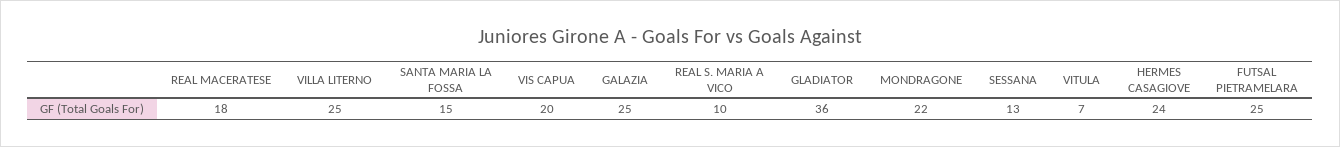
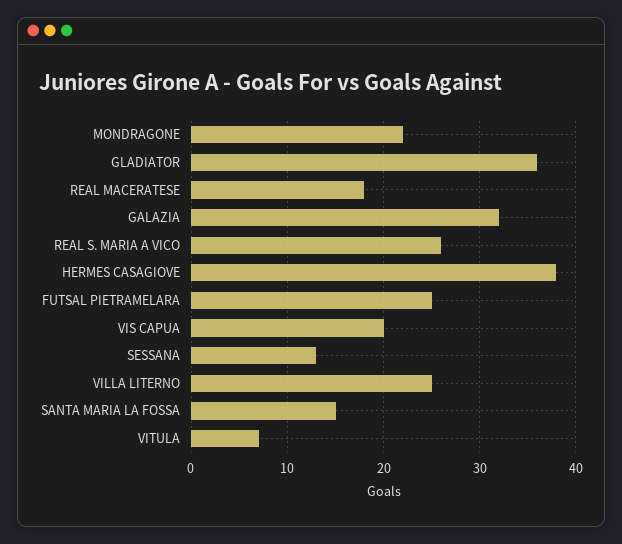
  {
    "REAL MACERATESE": 18,
    "VILLA LITERNO": 25,
    "SANTA MARIA LA FOSSA": 15,
    "VIS CAPUA": 20,
-   "GALAZIA": 25,
+   "GALAZIA": 32,
-   "REAL S. MARIA A VICO": 10,
+   "REAL S. MARIA A VICO": 26,
    "GLADIATOR": 36,
    "MONDRAGONE": 22,
    "SESSANA": 13,
    "VITULA": 7,
-   "HERMES CASAGIOVE": 24,
+   "HERMES CASAGIOVE": 38,
    "FUTSAL PIETRAMELARA": 25
  }

